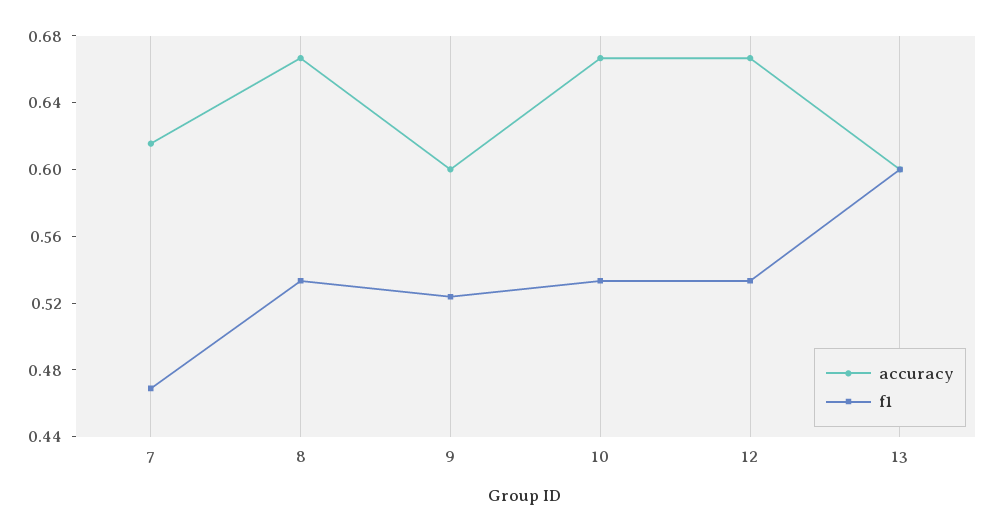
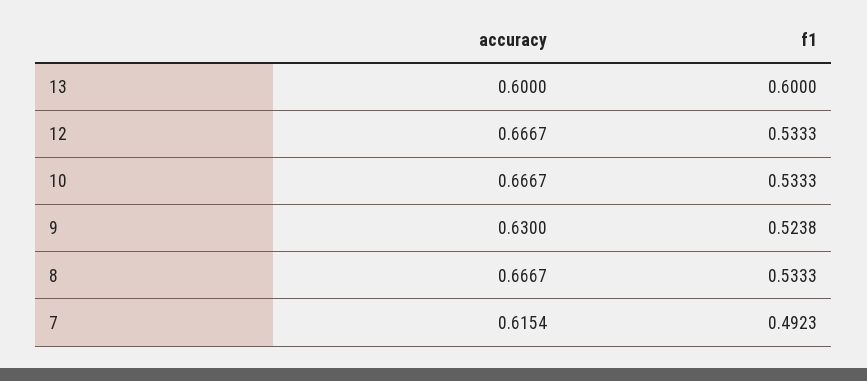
  {
    "accuracy": {
      "7": 0.6154,
      "8": 0.6667,
-     "9": 0.6,
+     "9": 0.63,
      "10": 0.6667,
      "12": 0.6667,
      "13": 0.6
    },
    "f1": {
-     "7": 0.47,
+     "7": 0.4923,
      "8": 0.5333,
      "9": 0.5238,
      "10": 0.5333,
      "12": 0.5333,
      "13": 0.6
    }
  }

